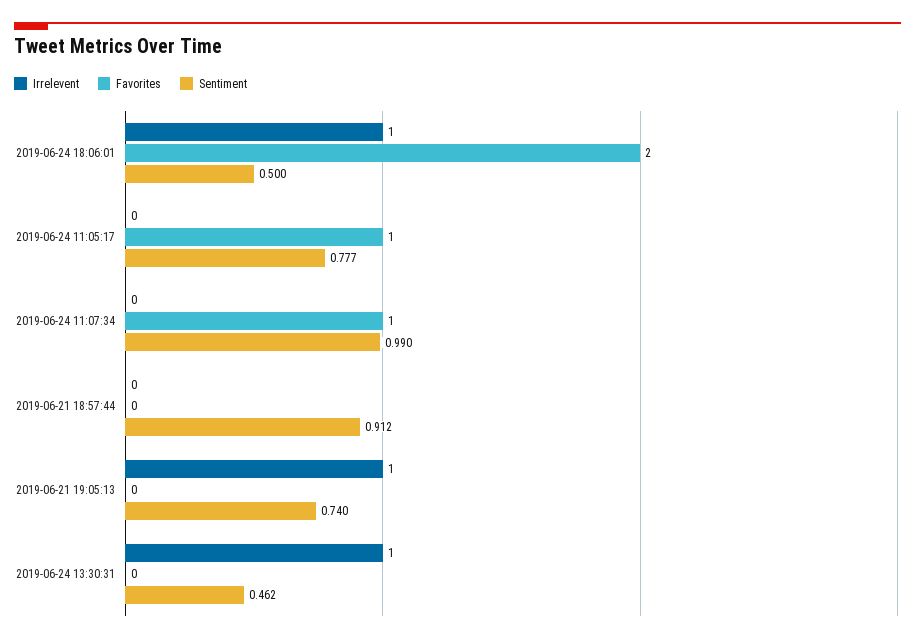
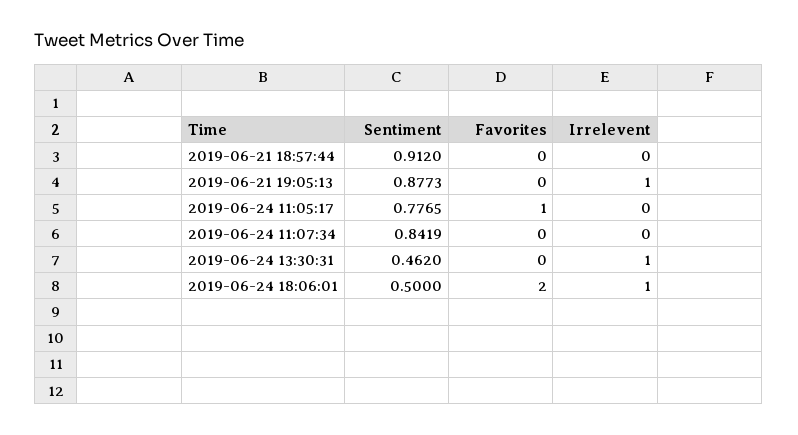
  {
    "Irrelevent": {
      "2019-06-24 18:06:01": 1,
      "2019-06-24 11:05:17": 0,
      "2019-06-24 11:07:34": 0,
      "2019-06-21 18:57:44": 0,
      "2019-06-21 19:05:13": 1,
      "2019-06-24 13:30:31": 1
    },
    "Favorites": {
      "2019-06-24 18:06:01": 2,
      "2019-06-24 11:05:17": 1,
-     "2019-06-24 11:07:34": 1,
+     "2019-06-24 11:07:34": 0,
      "2019-06-21 18:57:44": 0,
      "2019-06-21 19:05:13": 0,
      "2019-06-24 13:30:31": 0
    },
    "Sentiment": {
      "2019-06-24 18:06:01": 0.5,
      "2019-06-24 11:05:17": 0.7765,
-     "2019-06-24 11:07:34": 0.99,
+     "2019-06-24 11:07:34": 0.8419,
      "2019-06-21 18:57:44": 0.912,
-     "2019-06-21 19:05:13": 0.74,
+     "2019-06-21 19:05:13": 0.8773,
      "2019-06-24 13:30:31": 0.462
    }
  }

